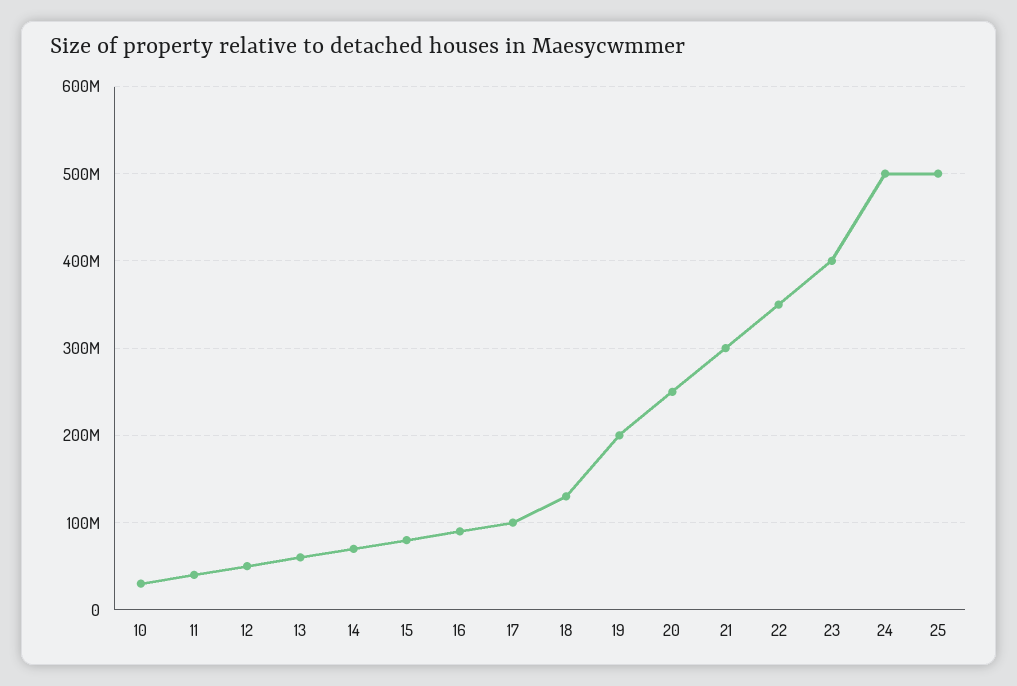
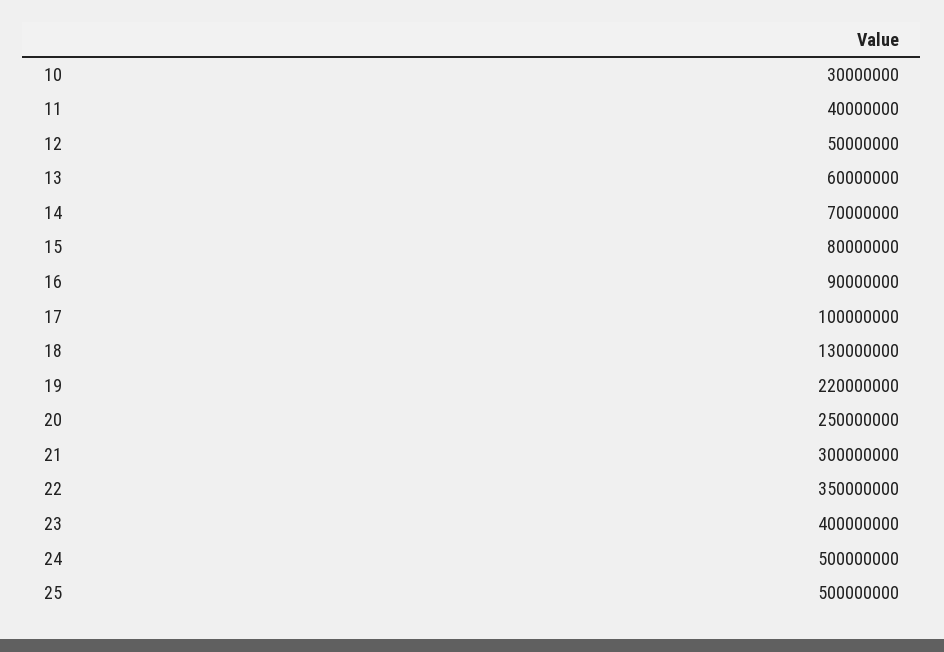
  {
    "10": 30000000,
    "11": 40000000,
    "12": 50000000,
    "13": 60000000,
    "14": 70000000,
    "15": 80000000,
    "16": 90000000,
    "17": 100000000,
    "18": 130000000,
-   "19": 200000000,
+   "19": 220000000,
    "20": 250000000,
    "21": 300000000,
    "22": 350000000,
    "23": 400000000,
    "24": 500000000,
    "25": 500000000
  }

